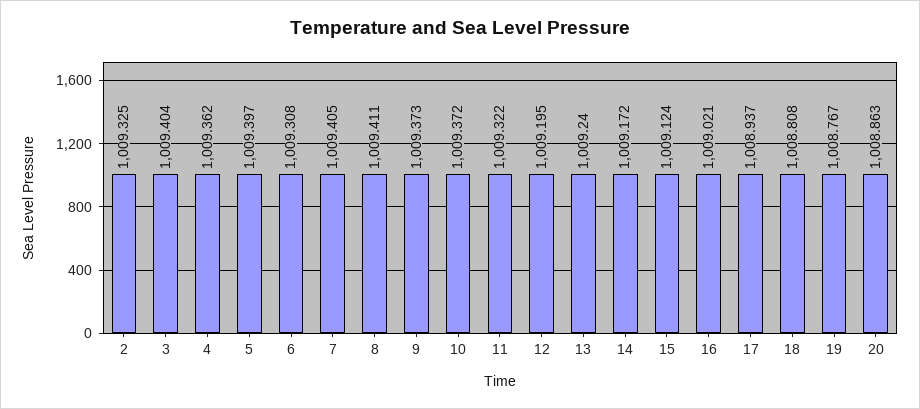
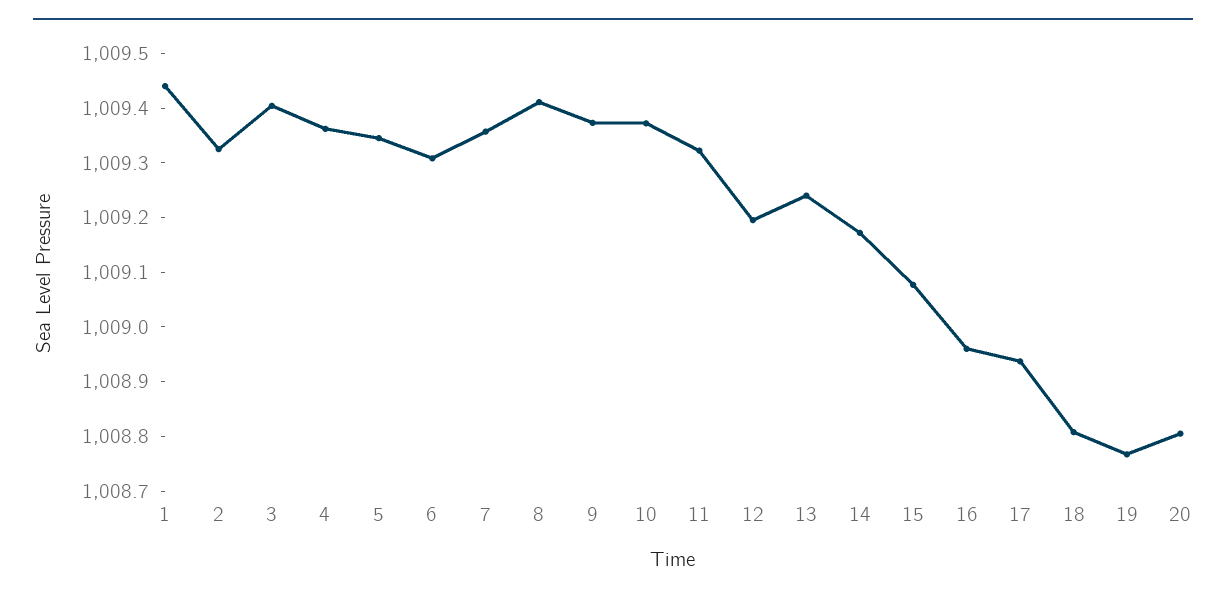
  {
    "2": 1009.325,
    "3": 1009.404,
    "4": 1009.362,
-   "5": 1009.397,
+   "5": 1009.34,
    "6": 1009.308,
-   "7": 1009.405,
+   "7": 1009.36,
    "8": 1009.411,
    "9": 1009.373,
    "10": 1009.372,
    "11": 1009.322,
    "12": 1009.195,
    "13": 1009.24,
    "14": 1009.172,
-   "15": 1009.124,
+   "15": 1009.08,
-   "16": 1009.021,
+   "16": 1008.96,
    "17": 1008.937,
    "18": 1008.808,
    "19": 1008.767,
-   "20": 1008.863
+   "20": 1008.8,
+   "1": 1009.44
  }

